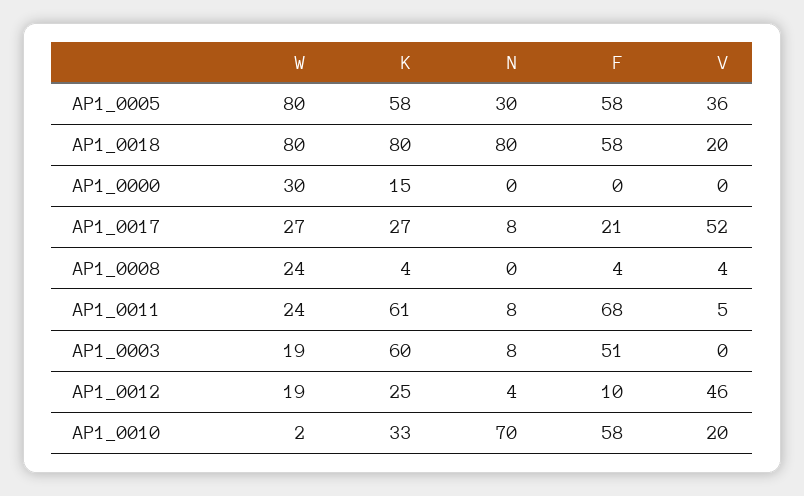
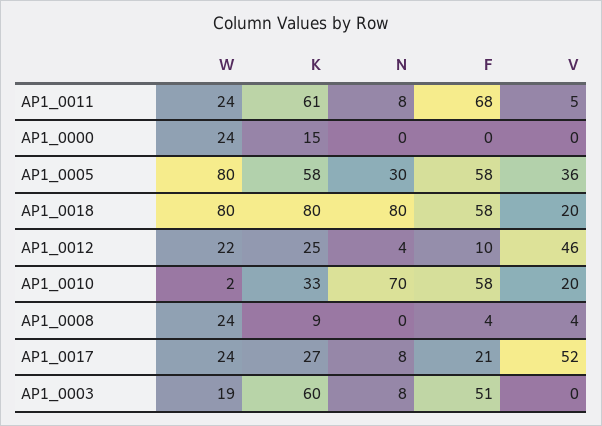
  {
    "W": {
      "AP1_0005": 80,
      "AP1_0018": 80,
-     "AP1_0000": 30,
+     "AP1_0000": 24,
-     "AP1_0017": 27,
+     "AP1_0017": 24,
      "AP1_0008": 24,
      "AP1_0011": 24,
      "AP1_0003": 19,
-     "AP1_0012": 19,
+     "AP1_0012": 22,
      "AP1_0010": 2
    },
    "K": {
      "AP1_0005": 58,
      "AP1_0018": 80,
      "AP1_0000": 15,
      "AP1_0017": 27,
-     "AP1_0008": 4,
+     "AP1_0008": 9,
      "AP1_0011": 61,
      "AP1_0003": 60,
      "AP1_0012": 25,
      "AP1_0010": 33
    },
    "N": {
      "AP1_0005": 30,
      "AP1_0018": 80,
      "AP1_0000": 0,
      "AP1_0017": 8,
      "AP1_0008": 0,
      "AP1_0011": 8,
      "AP1_0003": 8,
      "AP1_0012": 4,
      "AP1_0010": 70
    },
    "F": {
      "AP1_0005": 58,
      "AP1_0018": 58,
      "AP1_0000": 0,
      "AP1_0017": 21,
      "AP1_0008": 4,
      "AP1_0011": 68,
      "AP1_0003": 51,
      "AP1_0012": 10,
      "AP1_0010": 58
    },
    "V": {
      "AP1_0005": 36,
      "AP1_0018": 20,
      "AP1_0000": 0,
      "AP1_0017": 52,
      "AP1_0008": 4,
      "AP1_0011": 5,
      "AP1_0003": 0,
      "AP1_0012": 46,
      "AP1_0010": 20
    }
  }

